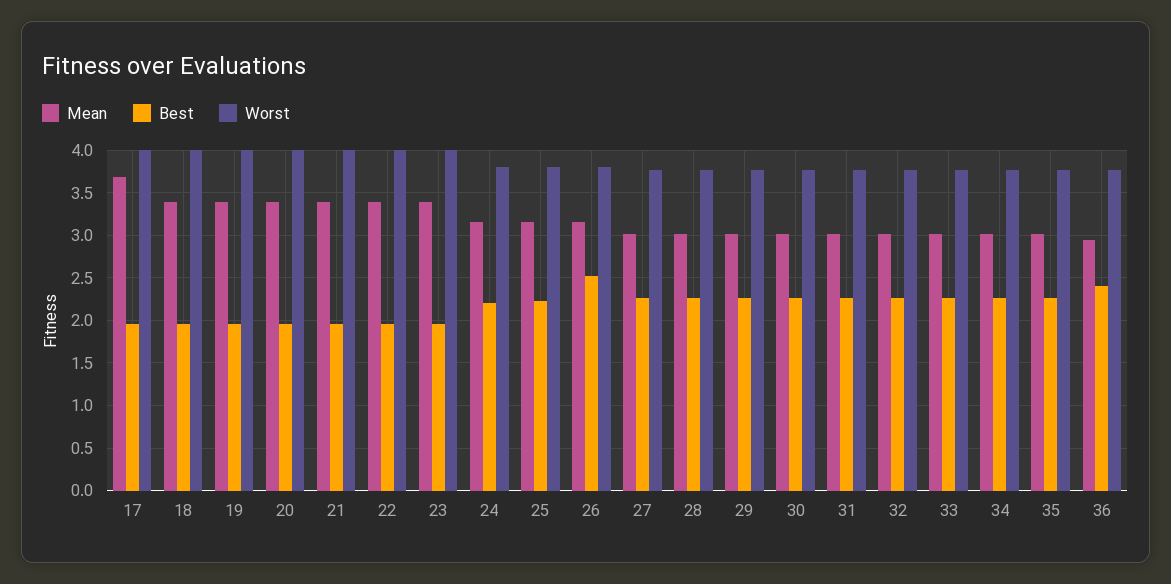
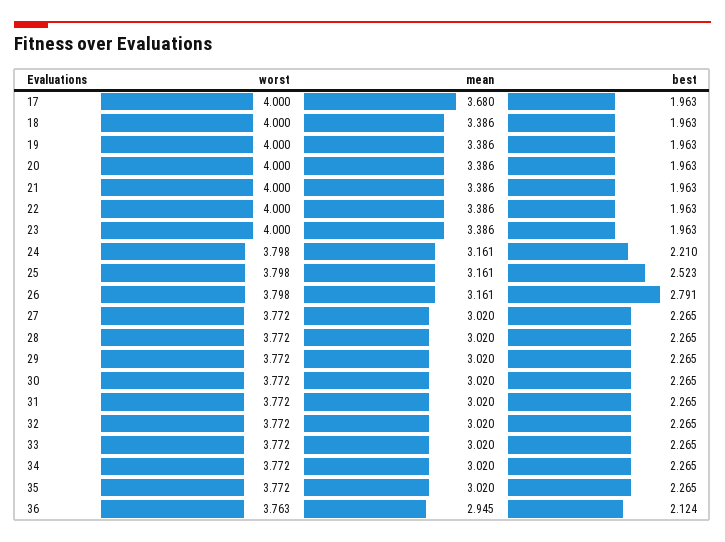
  {
    "Mean": {
      "17": 3.68,
      "18": 3.386,
      "19": 3.386,
      "20": 3.386,
      "21": 3.386,
      "22": 3.386,
      "23": 3.386,
      "24": 3.161,
      "25": 3.161,
      "26": 3.161,
      "27": 3.02,
      "28": 3.02,
      "29": 3.02,
      "30": 3.02,
      "31": 3.02,
      "32": 3.02,
      "33": 3.02,
      "34": 3.02,
      "35": 3.02,
      "36": 2.945
    },
    "Best": {
      "17": 1.963,
      "18": 1.963,
      "19": 1.963,
      "20": 1.963,
      "21": 1.963,
      "22": 1.963,
      "23": 1.963,
      "24": 2.21,
-     "25": 2.2,
+     "25": 2.523,
-     "26": 2.5,
+     "26": 2.791,
      "27": 2.265,
      "28": 2.265,
      "29": 2.265,
      "30": 2.265,
      "31": 2.265,
      "32": 2.265,
      "33": 2.265,
      "34": 2.265,
      "35": 2.265,
-     "36": 2.4
+     "36": 2.124
    },
    "Worst": {
      "17": 4,
      "18": 4,
      "19": 4,
      "20": 4,
      "21": 4,
      "22": 4,
      "23": 4,
      "24": 3.798,
      "25": 3.798,
      "26": 3.798,
      "27": 3.772,
      "28": 3.772,
      "29": 3.772,
      "30": 3.772,
      "31": 3.772,
      "32": 3.772,
      "33": 3.772,
      "34": 3.772,
      "35": 3.772,
      "36": 3.763
    }
  }

